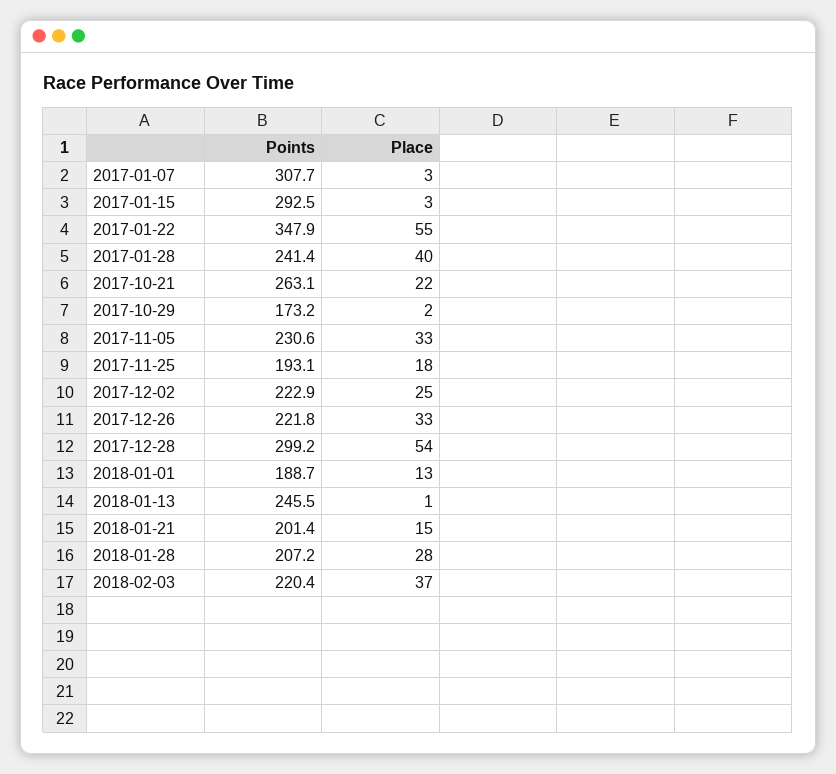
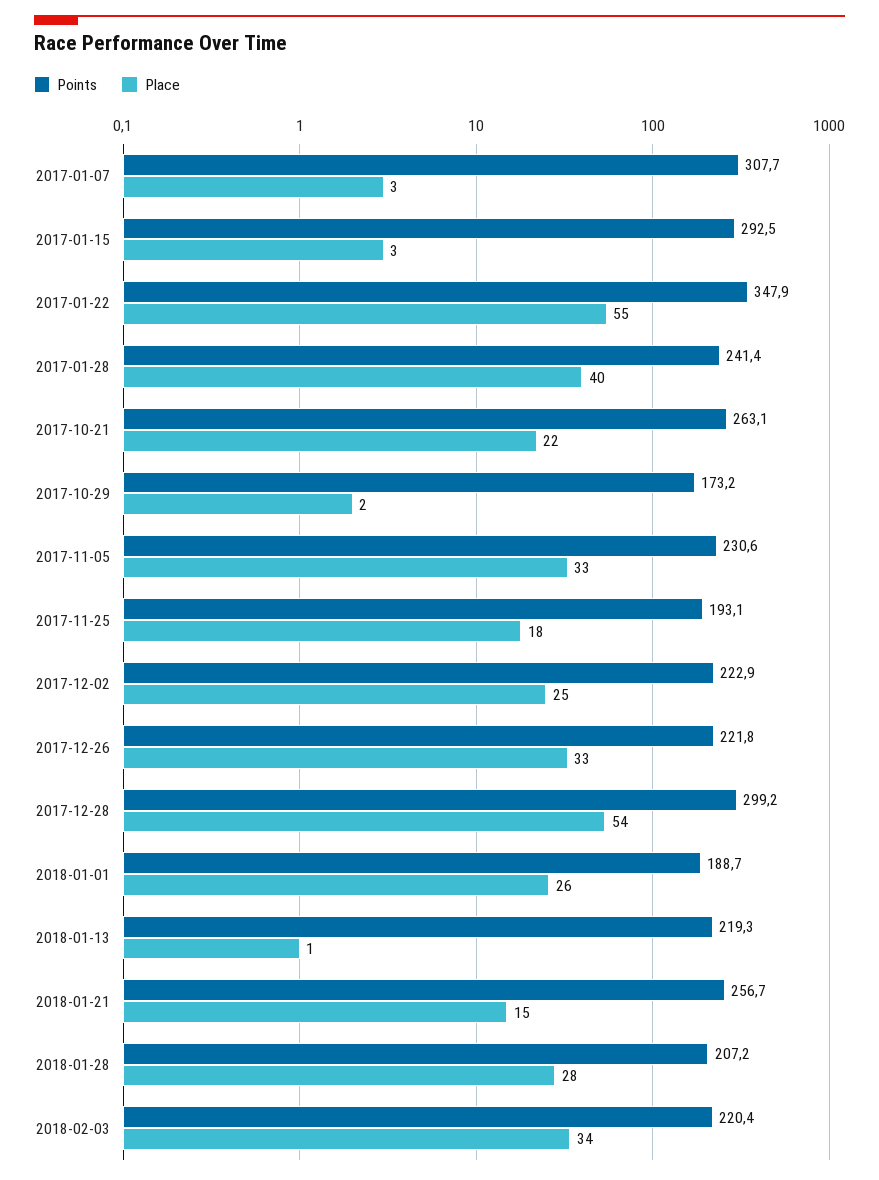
  {
    "Points": {
      "2017-01-07": 307.7,
      "2017-01-15": 292.5,
      "2017-01-22": 347.9,
      "2017-01-28": 241.4,
      "2017-10-21": 263.1,
      "2017-10-29": 173.2,
      "2017-11-05": 230.6,
      "2017-11-25": 193.1,
      "2017-12-02": 222.9,
      "2017-12-26": 221.8,
      "2017-12-28": 299.2,
      "2018-01-01": 188.7,
-     "2018-01-13": 245.5,
+     "2018-01-13": 219.3,
-     "2018-01-21": 201.4,
+     "2018-01-21": 256.7,
      "2018-01-28": 207.2,
      "2018-02-03": 220.4
    },
    "Place": {
      "2017-01-07": 3,
      "2017-01-15": 3,
      "2017-01-22": 55,
      "2017-01-28": 40,
      "2017-10-21": 22,
      "2017-10-29": 2,
      "2017-11-05": 33,
      "2017-11-25": 18,
      "2017-12-02": 25,
      "2017-12-26": 33,
      "2017-12-28": 54,
-     "2018-01-01": 13,
+     "2018-01-01": 26,
      "2018-01-13": 1,
      "2018-01-21": 15,
      "2018-01-28": 28,
-     "2018-02-03": 37
+     "2018-02-03": 34
    }
  }

